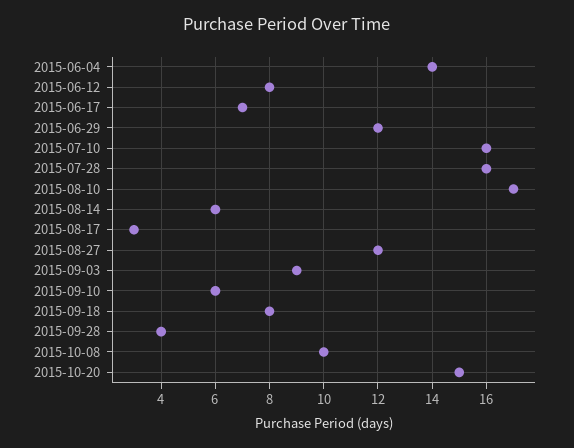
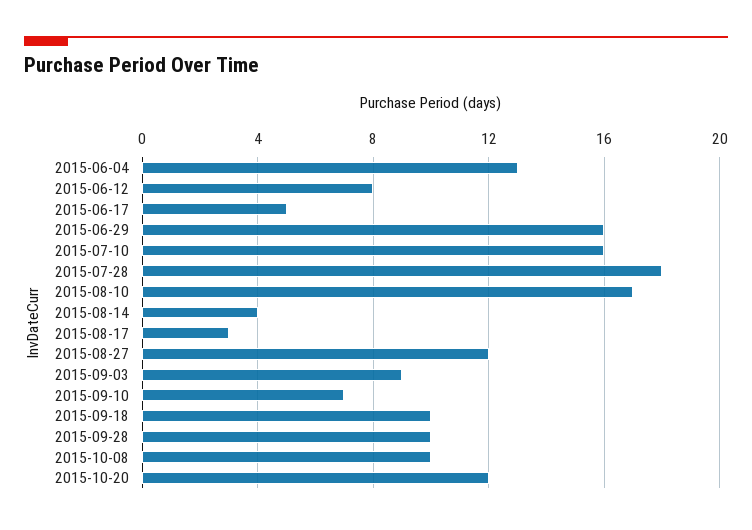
  {
-   "2015-06-04": 14,
+   "2015-06-04": 13,
    "2015-06-12": 8,
-   "2015-06-17": 7,
+   "2015-06-17": 5,
-   "2015-06-29": 12,
+   "2015-06-29": 16,
    "2015-07-10": 16,
-   "2015-07-28": 16,
+   "2015-07-28": 18,
    "2015-08-10": 17,
-   "2015-08-14": 6,
+   "2015-08-14": 4,
    "2015-08-17": 3,
    "2015-08-27": 12,
    "2015-09-03": 9,
-   "2015-09-10": 6,
+   "2015-09-10": 7,
-   "2015-09-18": 8,
+   "2015-09-18": 10,
-   "2015-09-28": 4,
+   "2015-09-28": 10,
    "2015-10-08": 10,
-   "2015-10-20": 15
+   "2015-10-20": 12
  }

